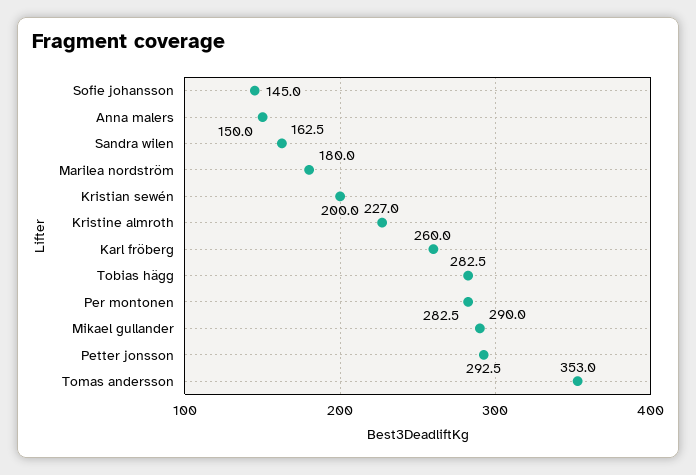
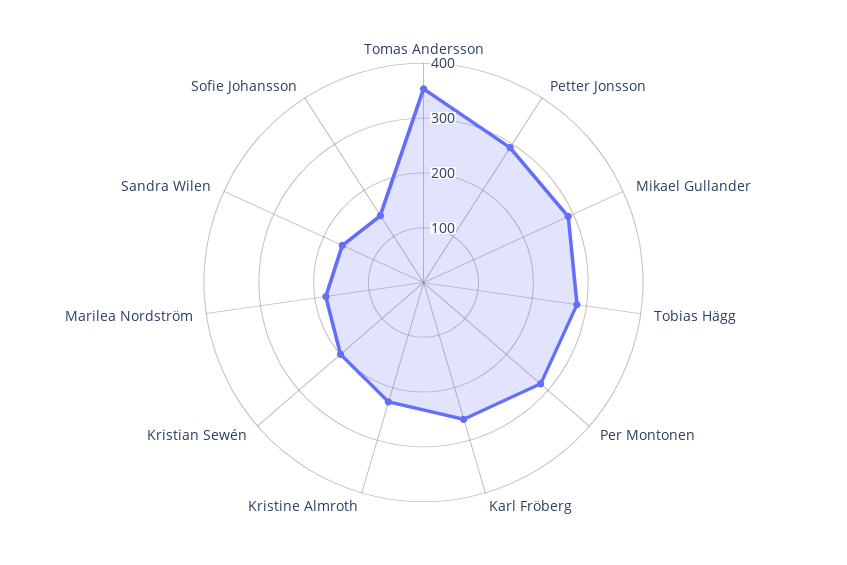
  {
    "Sofie johansson": 145,
-   "Anna malers": 150,
    "Sandra wilen": 162.5,
    "Marilea nordström": 180,
    "Kristian sewén": 200,
    "Kristine almroth": 227,
    "Karl fröberg": 260,
    "Tobias hägg": 282.5,
    "Per montonen": 282.5,
    "Mikael gullander": 290,
    "Petter jonsson": 292.5,
    "Tomas andersson": 353
  }

